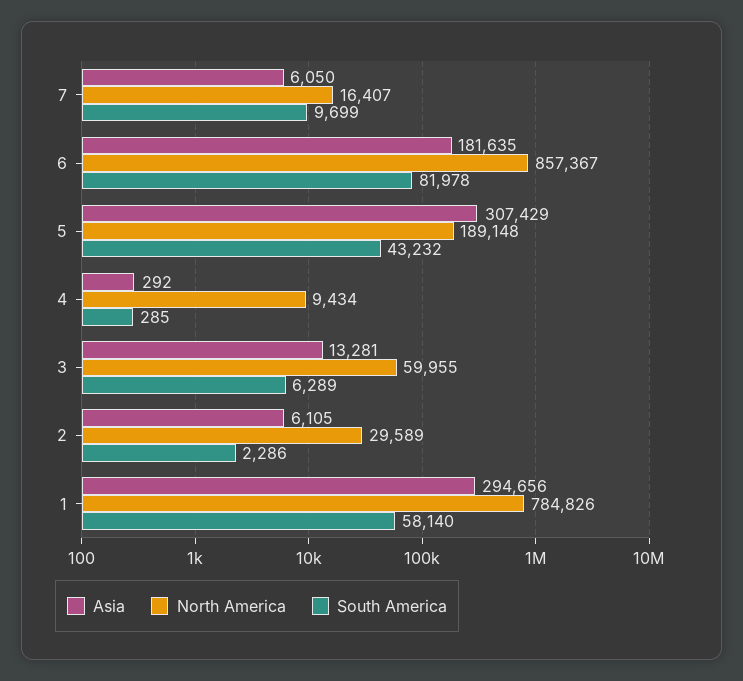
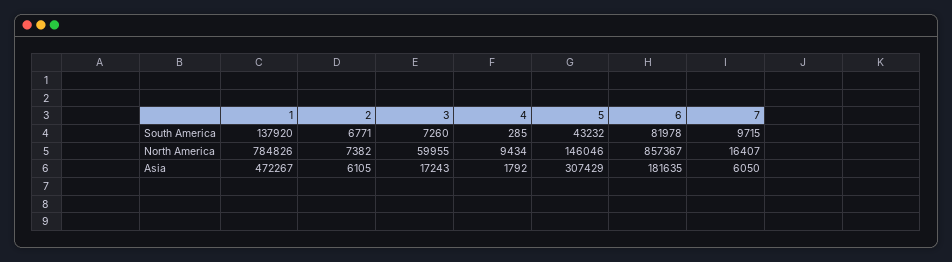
  {
    "Asia": {
      "7": 6050,
      "6": 181635,
      "5": 307429,
-     "4": 292,
+     "4": 1792,
-     "3": 13281,
+     "3": 17243,
      "2": 6105,
-     "1": 294656
+     "1": 472267
    },
    "North America": {
      "7": 16407,
      "6": 857367,
-     "5": 189148,
+     "5": 146046,
      "4": 9434,
      "3": 59955,
-     "2": 29589,
+     "2": 7382,
      "1": 784826
    },
    "South America": {
-     "7": 9699,
+     "7": 9715,
      "6": 81978,
      "5": 43232,
      "4": 285,
-     "3": 6289,
+     "3": 7260,
-     "2": 2286,
+     "2": 6771,
-     "1": 58140
+     "1": 137920
    }
  }

